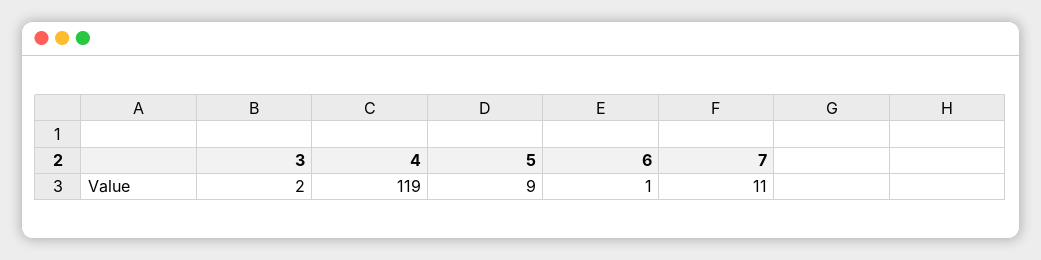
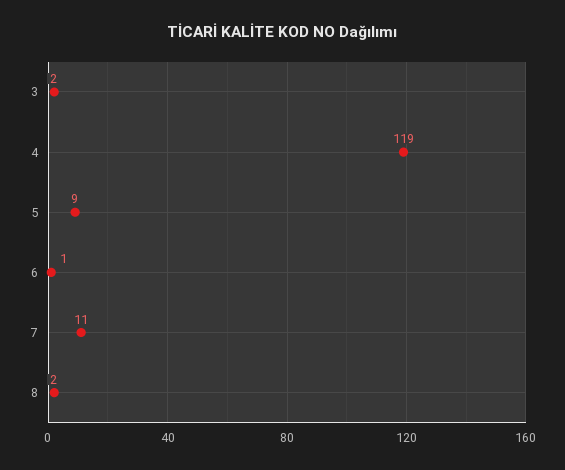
  {
    "3": 2,
    "4": 119,
    "5": 9,
    "6": 1,
-   "7": 11
+   "7": 11,
+   "8": 2
  }

